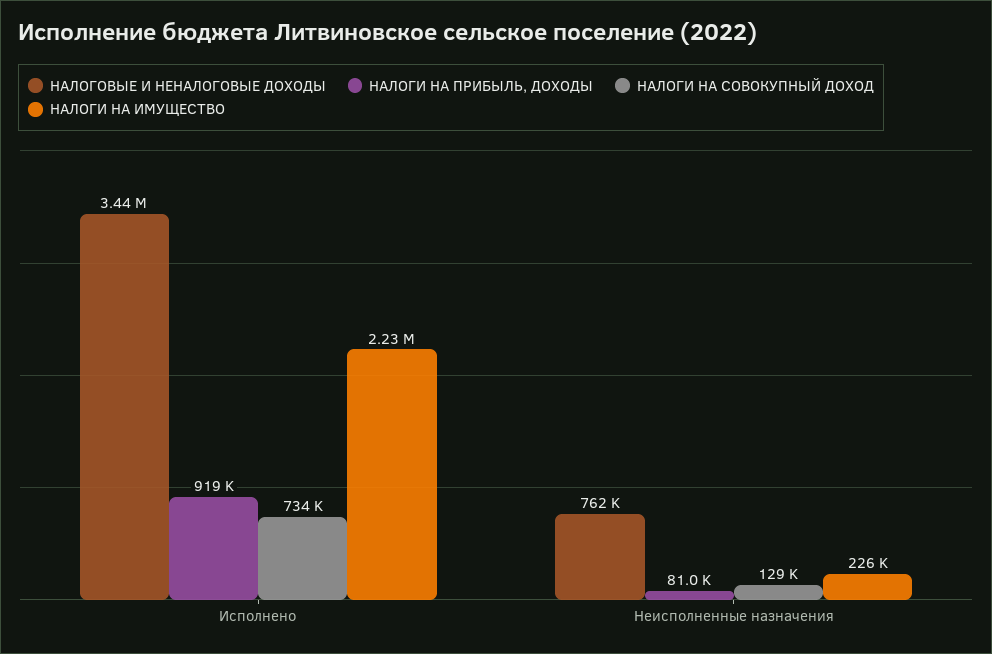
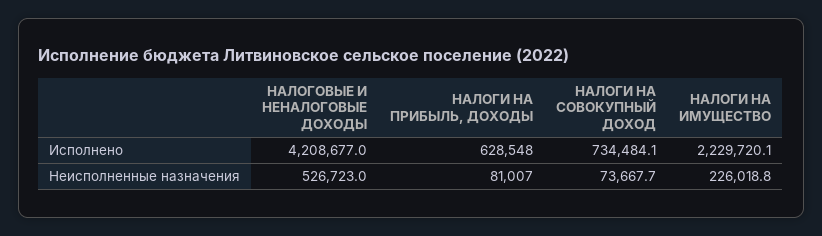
  {
    "НАЛОГОВЫЕ И НЕНАЛОГОВЫЕ ДОХОДЫ": {
-     "Исполнено": 3440000,
+     "Исполнено": 4208677,
-     "Неисполненные назначения": 762000
+     "Неисполненные назначения": 526723
    },
    "НАЛОГИ НА ПРИБЫЛЬ, ДОХОДЫ": {
-     "Исполнено": 919000,
+     "Исполнено": 628548,
      "Неисполненные назначения": 81007
    },
    "НАЛОГИ НА СОВОКУПНЫЙ ДОХОД": {
      "Исполнено": 734484.1,
-     "Неисполненные назначения": 129000
+     "Неисполненные назначения": 73667.7
    },
    "НАЛОГИ НА ИМУЩЕСТВО": {
      "Исполнено": 2229720.1,
      "Неисполненные назначения": 226018.8
    }
  }

